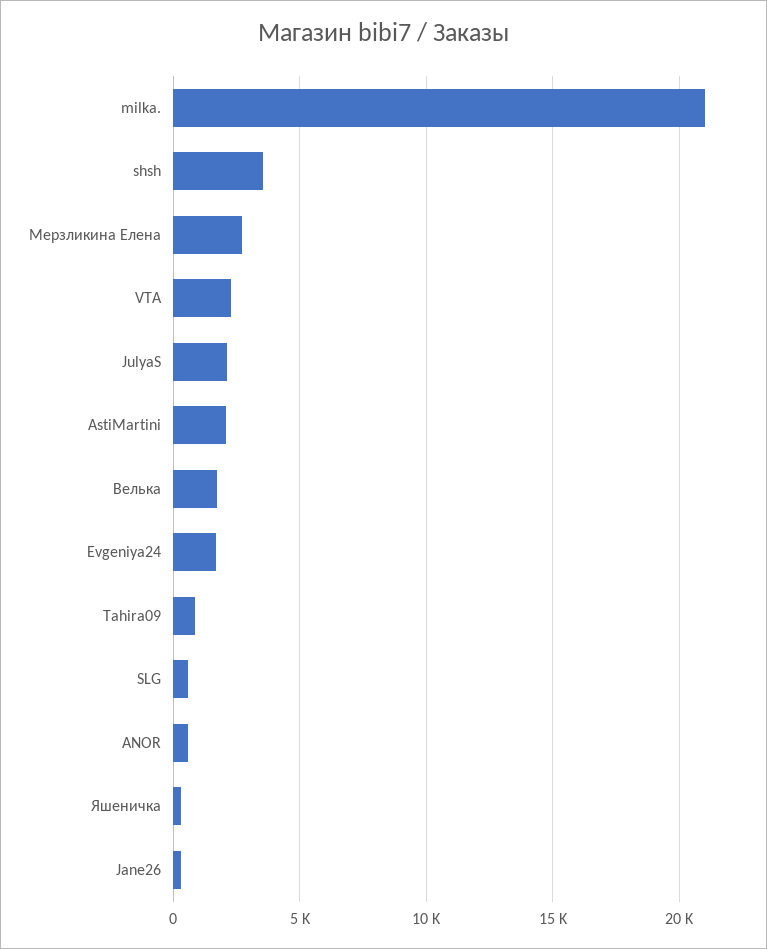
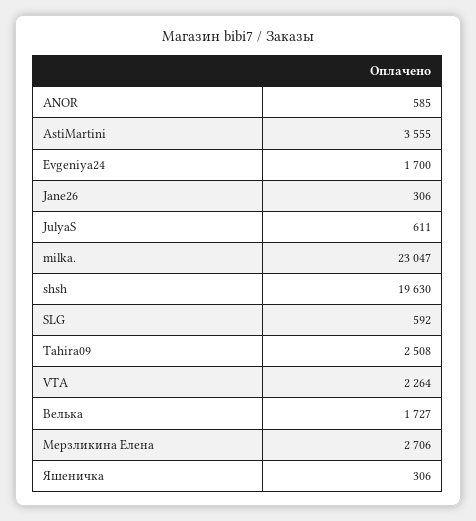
  {
-   "milka.": 21000,
+   "milka.": 23047,
-   "shsh": 3500,
+   "shsh": 19630,
    "Мерзликина Елена": 2706,
    "VTA": 2264,
-   "JulyaS": 2000,
+   "JulyaS": 611,
-   "AstiMartini": 2000,
+   "AstiMartini": 3555,
    "Велька": 1727,
    "Evgeniya24": 1700,
-   "Tahira09": 1000,
+   "Tahira09": 2508,
    "SLG": 592,
    "ANOR": 585,
    "Яшеничка": 306,
    "Jane26": 306
  }

